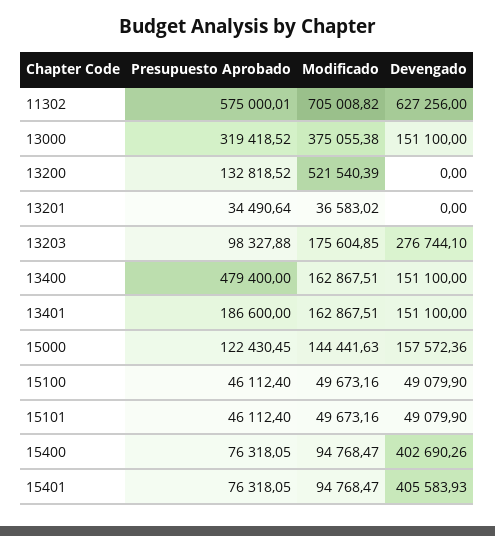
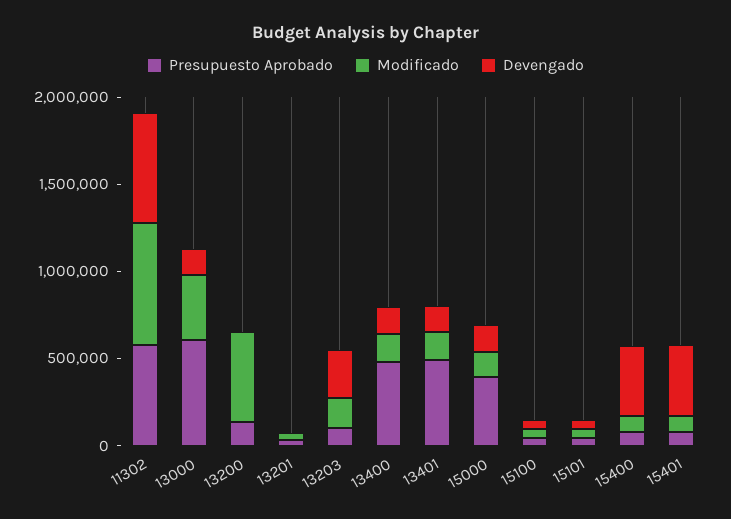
  {
    "Presupuesto Aprobado": {
      "11302": 575000.01,
-     "13000": 319418.52,
+     "13000": 600000,
      "13200": 132818.52,
      "13201": 34490.64,
      "13203": 98327.88,
      "13400": 479400,
-     "13401": 186600,
+     "13401": 500000,
-     "15000": 122430.45,
+     "15000": 400000,
      "15100": 46112.4,
      "15101": 46112.4,
      "15400": 76318.05,
      "15401": 76318.05
    },
    "Modificado": {
      "11302": 705008.82,
      "13000": 375055.38,
      "13200": 521540.39,
      "13201": 36583.02,
      "13203": 175604.85,
      "13400": 162867.51,
      "13401": 162867.51,
      "15000": 144441.63,
      "15100": 49673.16,
      "15101": 49673.16,
      "15400": 94768.47,
      "15401": 94768.47
    },
    "Devengado": {
      "11302": 627256,
      "13000": 151100,
      "13200": 0,
      "13201": 0,
      "13203": 276744.1,
      "13400": 151100,
      "13401": 151100,
      "15000": 157572.36,
      "15100": 49079.9,
      "15101": 49079.9,
      "15400": 402690.26,
      "15401": 405583.93
    }
  }

